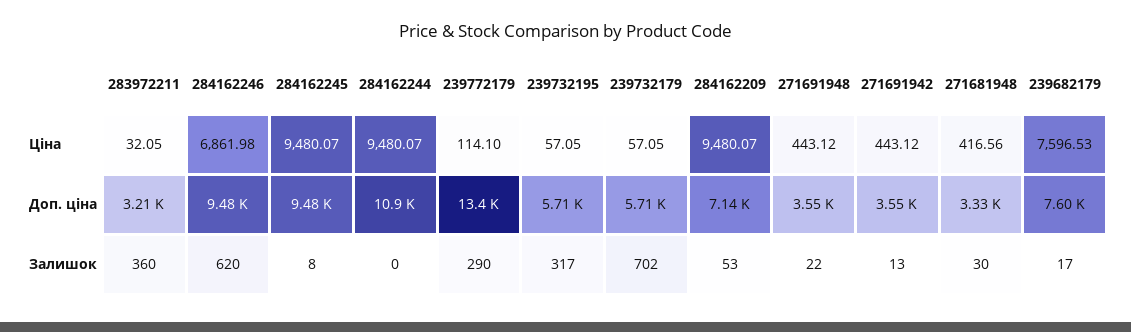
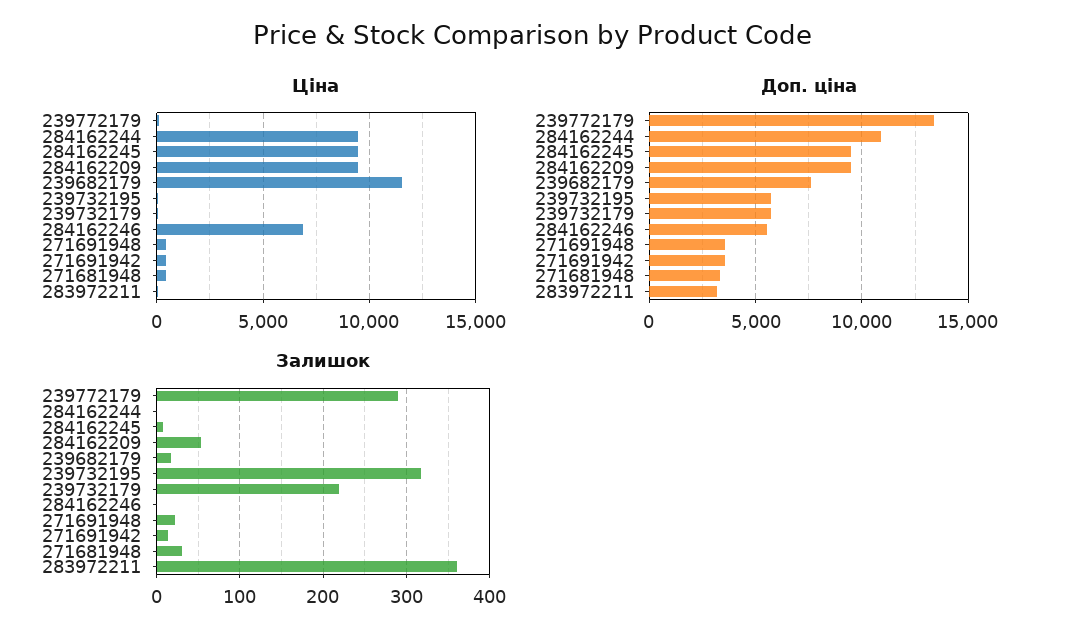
  {
    "Ціна": {
      "283972211": 32.05,
      "284162246": 6861.98,
      "284162245": 9480.07,
      "284162244": 9480.07,
      "239772179": 114.1,
      "239732195": 57.05,
      "239732179": 57.05,
      "284162209": 9480.07,
      "271691948": 443.12,
      "271691942": 443.12,
      "271681948": 416.56,
-     "239682179": 7596.53
+     "239682179": 11500
    },
    "Доп. ціна": {
      "283972211": 3210,
-     "284162246": 9480,
+     "284162246": 5500,
      "284162245": 9480,
      "284162244": 10900,
      "239772179": 13400,
      "239732195": 5710,
      "239732179": 5710,
-     "284162209": 7140,
+     "284162209": 9500,
      "271691948": 3550,
      "271691942": 3550,
      "271681948": 3330,
      "239682179": 7600
    },
    "Залишок": {
      "283972211": 360,
-     "284162246": 620,
+     "284162246": 0,
      "284162245": 8,
      "284162244": 0,
      "239772179": 290,
      "239732195": 317,
-     "239732179": 702,
+     "239732179": 220,
      "284162209": 53,
      "271691948": 22,
      "271691942": 13,
      "271681948": 30,
      "239682179": 17
    }
  }

